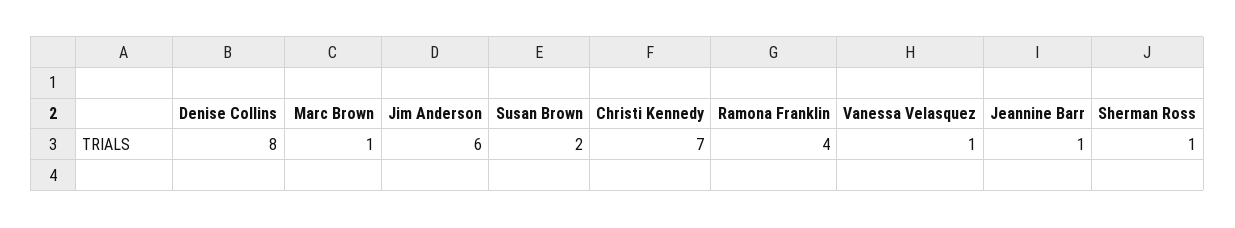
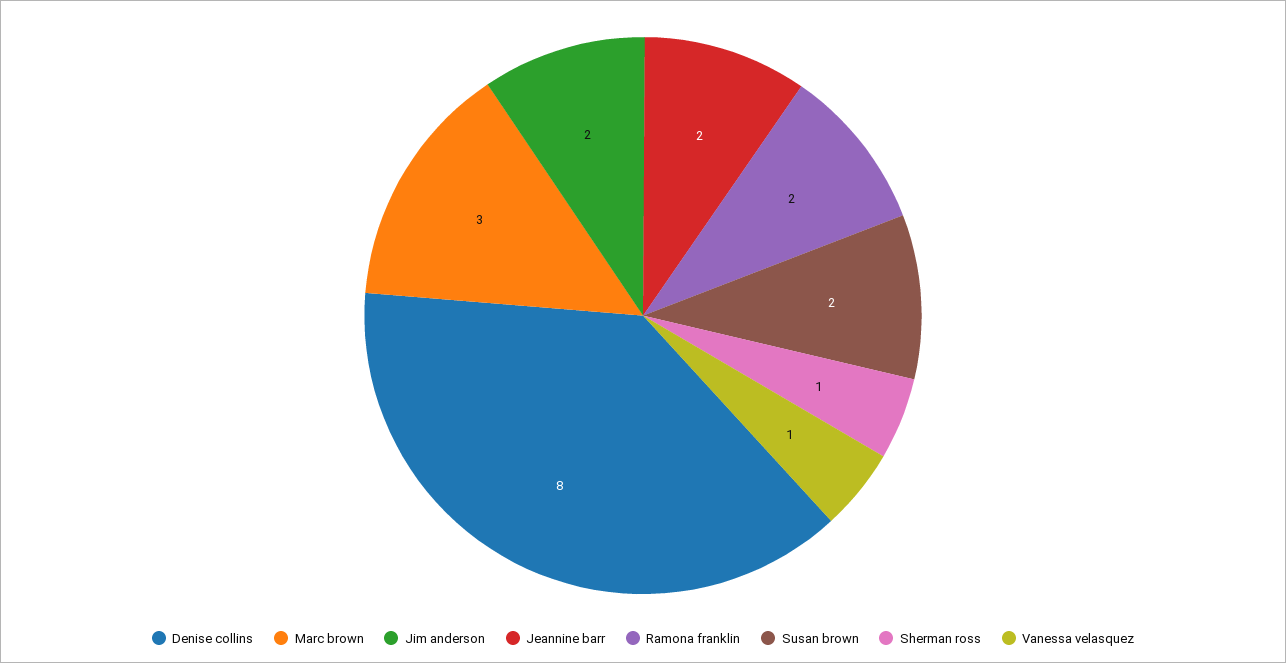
  {
    "Denise Collins": 8,
-   "Marc Brown": 1,
+   "Marc Brown": 3,
-   "Jim Anderson": 6,
+   "Jim Anderson": 2,
    "Susan Brown": 2,
-   "Christi Kennedy": 7,
-   "Ramona Franklin": 4,
+   "Ramona Franklin": 2,
    "Vanessa Velasquez": 1,
-   "Jeannine Barr": 1,
+   "Jeannine Barr": 2,
    "Sherman Ross": 1
  }

